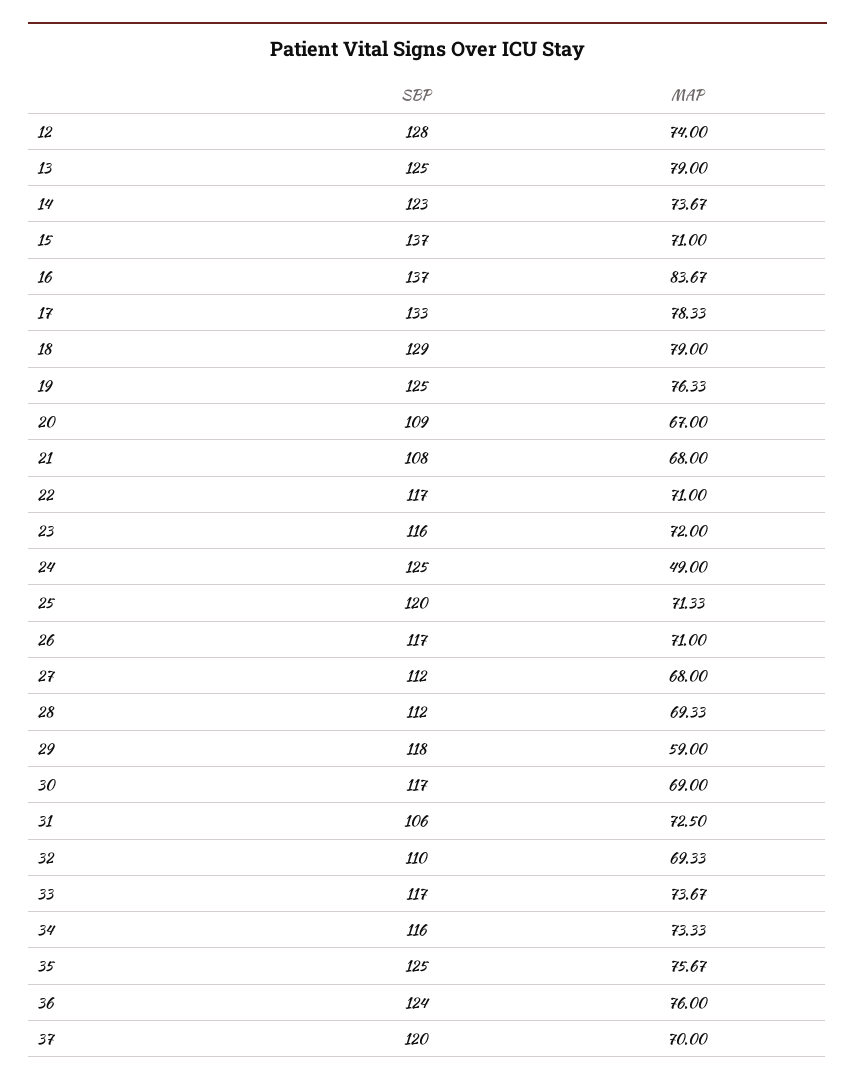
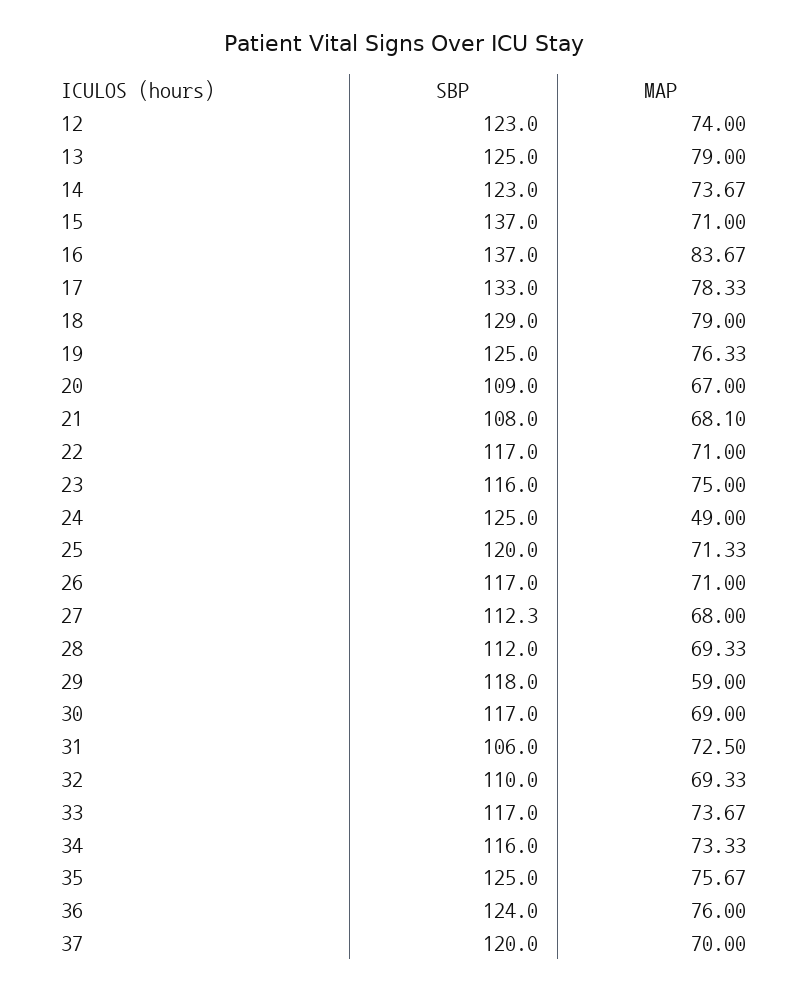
  {
    "SBP": {
-     "12": 128,
+     "12": 123,
      "13": 125,
      "14": 123,
      "15": 137,
      "16": 137,
      "17": 133,
      "18": 129,
      "19": 125,
      "20": 109,
      "21": 108,
      "22": 117,
      "23": 116,
      "24": 125,
      "25": 120,
      "26": 117,
-     "27": 112,
+     "27": 112.3,
      "28": 112,
      "29": 118,
      "30": 117,
      "31": 106,
      "32": 110,
      "33": 117,
      "34": 116,
      "35": 125,
      "36": 124,
      "37": 120
    },
    "MAP": {
      "12": 74,
      "13": 79,
      "14": 73.67,
      "15": 71,
      "16": 83.67,
      "17": 78.33,
      "18": 79,
      "19": 76.33,
      "20": 67,
-     "21": 68,
+     "21": 68.1,
      "22": 71,
-     "23": 72,
+     "23": 75,
      "24": 49,
      "25": 71.33,
      "26": 71,
      "27": 68,
      "28": 69.33,
      "29": 59,
      "30": 69,
      "31": 72.5,
      "32": 69.33,
      "33": 73.67,
      "34": 73.33,
      "35": 75.67,
      "36": 76,
      "37": 70
    }
  }

